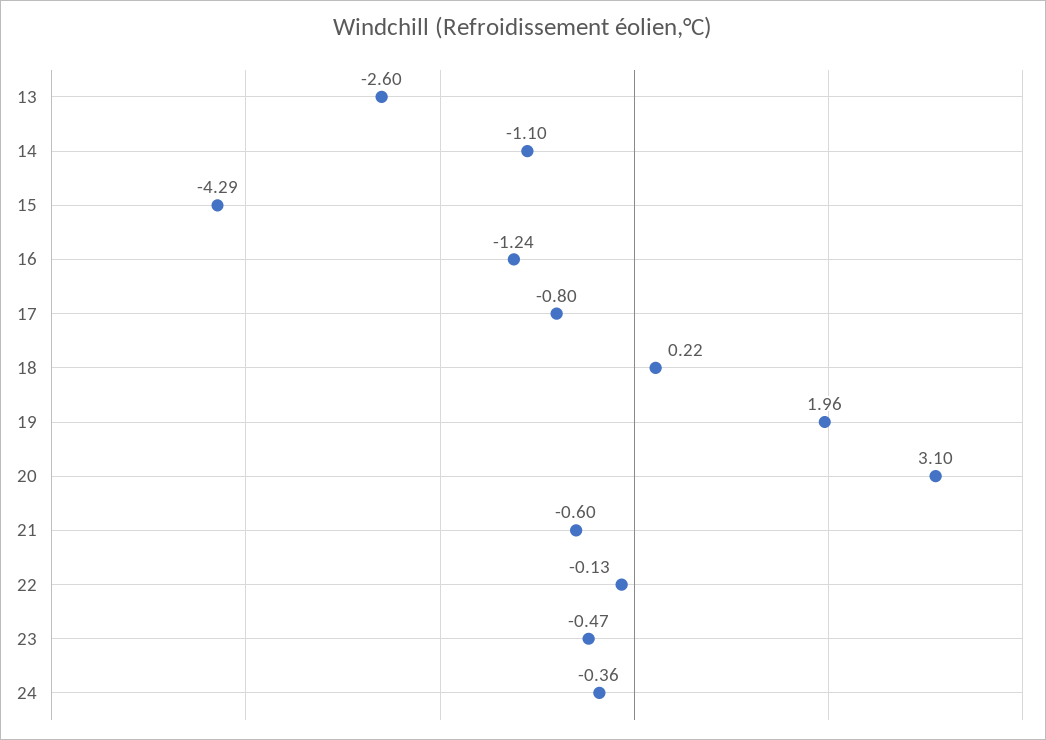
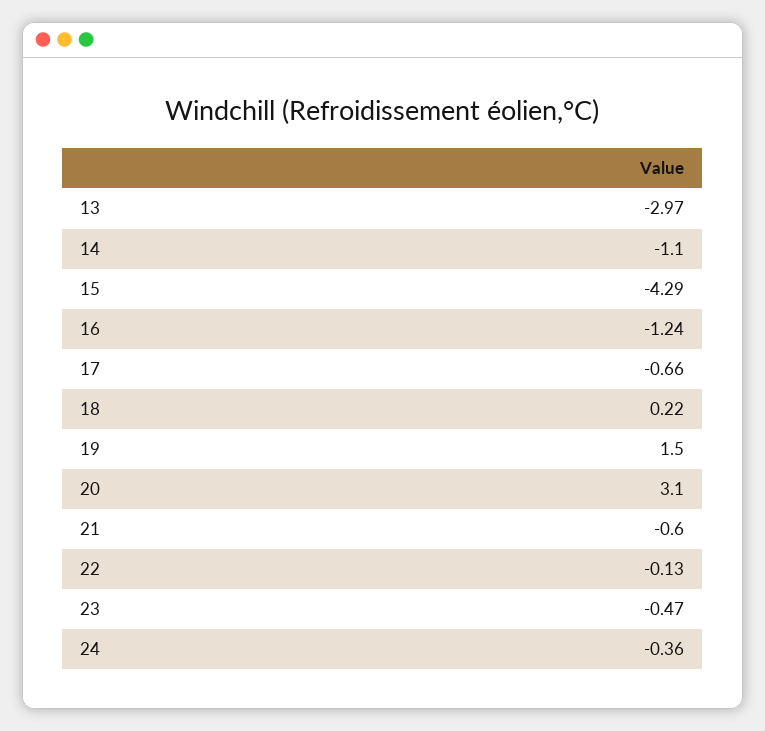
  {
-   "13": -2.6,
+   "13": -2.97,
    "14": -1.1,
    "15": -4.29,
    "16": -1.24,
-   "17": -0.8,
+   "17": -0.66,
    "18": 0.22,
-   "19": 1.96,
+   "19": 1.5,
    "20": 3.1,
    "21": -0.6,
    "22": -0.13,
    "23": -0.47,
    "24": -0.36
  }

